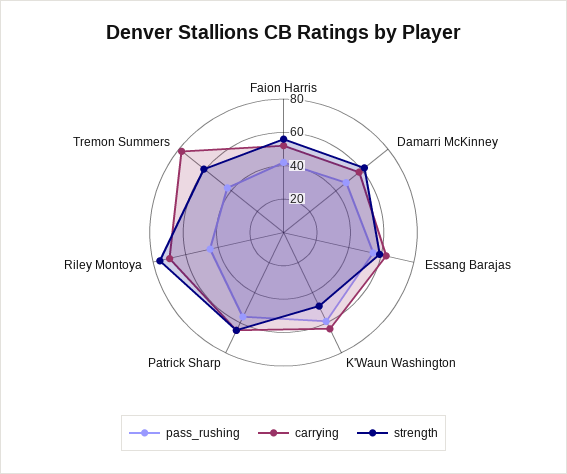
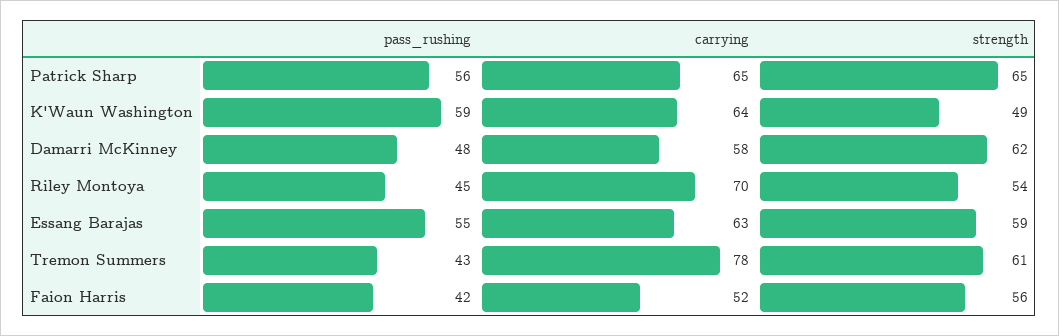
  {
    "pass_rushing": {
      "Faion Harris": 42,
      "Damarri McKinney": 48,
      "Essang Barajas": 55,
      "K'Waun Washington": 59,
      "Patrick Sharp": 56,
      "Riley Montoya": 45,
      "Tremon Summers": 43
    },
    "carrying": {
      "Faion Harris": 52,
      "Damarri McKinney": 58,
      "Essang Barajas": 63,
      "K'Waun Washington": 64,
      "Patrick Sharp": 65,
      "Riley Montoya": 70,
      "Tremon Summers": 78
    },
    "strength": {
      "Faion Harris": 56,
      "Damarri McKinney": 62,
      "Essang Barajas": 59,
      "K'Waun Washington": 49,
      "Patrick Sharp": 65,
-     "Riley Montoya": 75,
+     "Riley Montoya": 54,
      "Tremon Summers": 61
    }
  }

